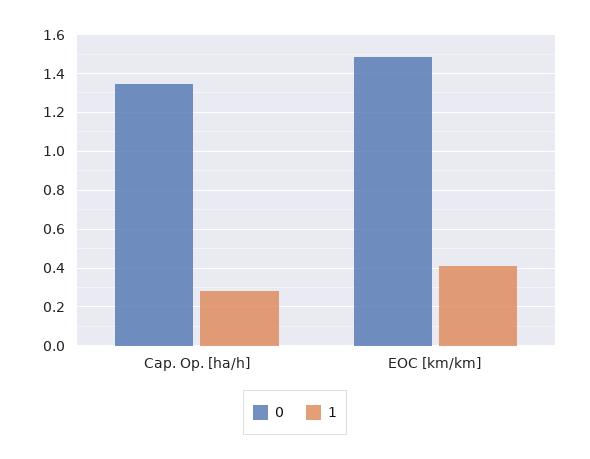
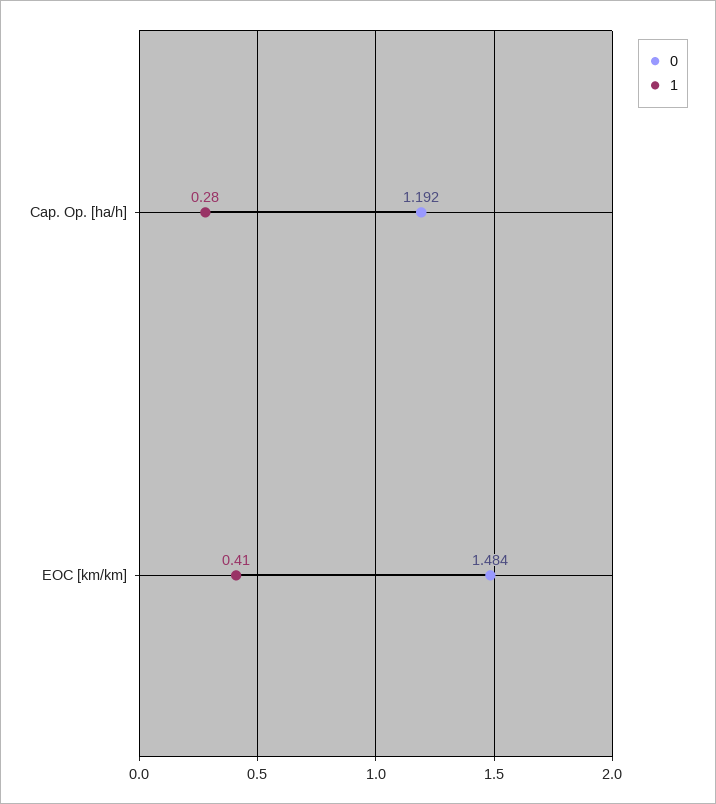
  {
    "0": {
-     "Cap. Op. [ha/h]": 1.35,
+     "Cap. Op. [ha/h]": 1.192,
      "EOC [km/km]": 1.484
    },
    "1": {
      "Cap. Op. [ha/h]": 0.28,
      "EOC [km/km]": 0.41
    }
  }

